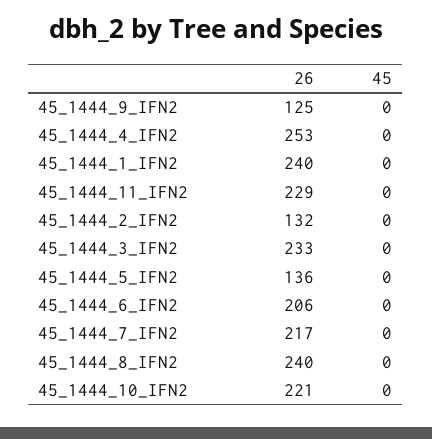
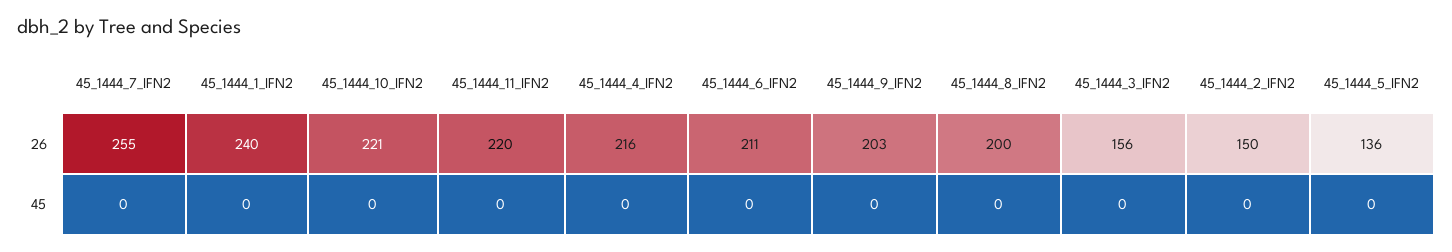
  {
    "26": {
-     "45_1444_9_IFN2": 125,
+     "45_1444_9_IFN2": 203,
-     "45_1444_4_IFN2": 253,
+     "45_1444_4_IFN2": 216,
      "45_1444_1_IFN2": 240,
-     "45_1444_11_IFN2": 229,
+     "45_1444_11_IFN2": 220,
-     "45_1444_2_IFN2": 132,
+     "45_1444_2_IFN2": 150,
-     "45_1444_3_IFN2": 233,
+     "45_1444_3_IFN2": 156,
      "45_1444_5_IFN2": 136,
-     "45_1444_6_IFN2": 206,
+     "45_1444_6_IFN2": 211,
-     "45_1444_7_IFN2": 217,
+     "45_1444_7_IFN2": 255,
-     "45_1444_8_IFN2": 240,
+     "45_1444_8_IFN2": 200,
      "45_1444_10_IFN2": 221
    },
    "45": {
      "45_1444_9_IFN2": 0,
      "45_1444_4_IFN2": 0,
      "45_1444_1_IFN2": 0,
      "45_1444_11_IFN2": 0,
      "45_1444_2_IFN2": 0,
      "45_1444_3_IFN2": 0,
      "45_1444_5_IFN2": 0,
      "45_1444_6_IFN2": 0,
      "45_1444_7_IFN2": 0,
      "45_1444_8_IFN2": 0,
      "45_1444_10_IFN2": 0
    }
  }

